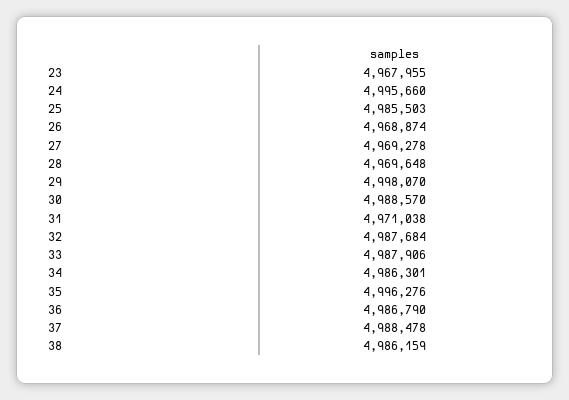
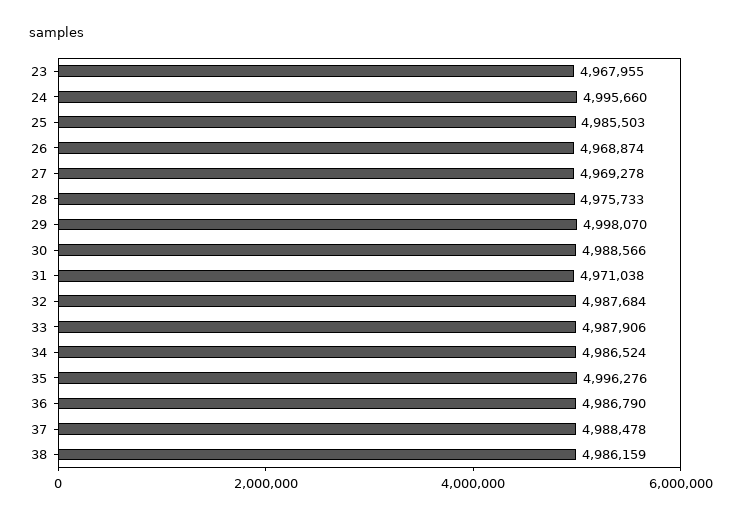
  {
    "23": 4967955,
    "24": 4995660,
    "25": 4985503,
    "26": 4968874,
    "27": 4969278,
-   "28": 4969648,
+   "28": 4975733,
    "29": 4998070,
-   "30": 4988570,
+   "30": 4988566,
    "31": 4971038,
    "32": 4987684,
    "33": 4987906,
-   "34": 4986301,
+   "34": 4986524,
    "35": 4996276,
    "36": 4986790,
    "37": 4988478,
    "38": 4986159
  }

